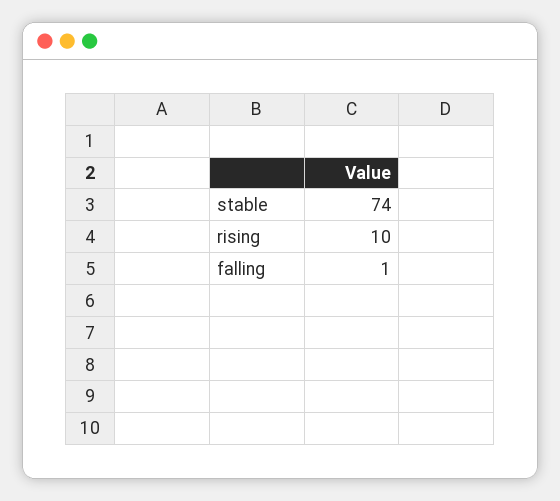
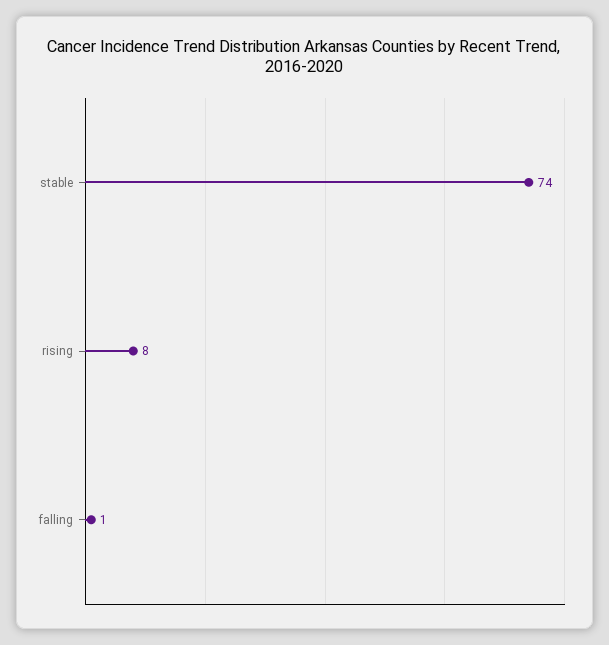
  {
    "stable": 74,
-   "rising": 10,
+   "rising": 8,
    "falling": 1
  }

